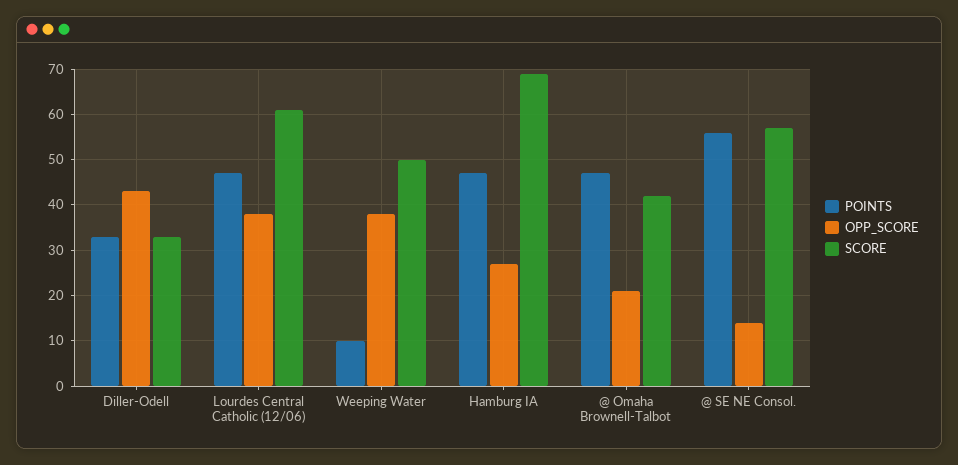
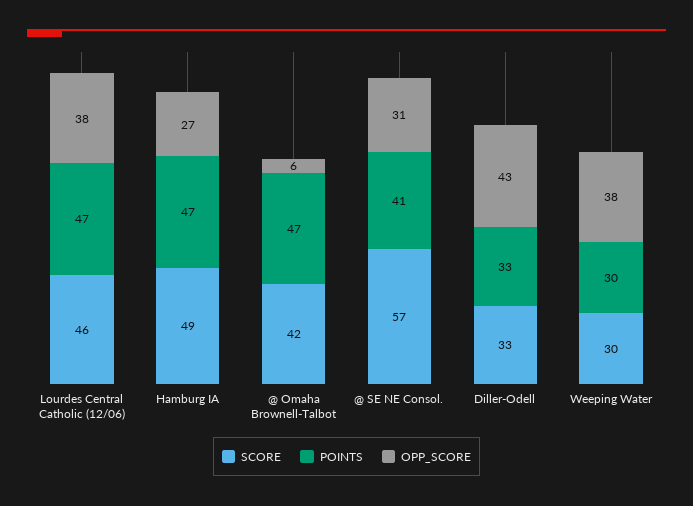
  {
    "POINTS": {
      "Diller-Odell": 33,
      "Lourdes Central Catholic (12/06)": 47,
-     "Weeping Water": 10,
+     "Weeping Water": 30,
      "Hamburg IA": 47,
      "@ Omaha Brownell-Talbot": 47,
-     "@ SE NE Consol.": 55
+     "@ SE NE Consol.": 41
    },
    "OPP_SCORE": {
      "Diller-Odell": 43,
      "Lourdes Central Catholic (12/06)": 38,
      "Weeping Water": 38,
      "Hamburg IA": 27,
-     "@ Omaha Brownell-Talbot": 20,
+     "@ Omaha Brownell-Talbot": 6,
-     "@ SE NE Consol.": 15
+     "@ SE NE Consol.": 31
    },
    "SCORE": {
      "Diller-Odell": 33,
-     "Lourdes Central Catholic (12/06)": 60,
+     "Lourdes Central Catholic (12/06)": 46,
-     "Weeping Water": 50,
+     "Weeping Water": 30,
-     "Hamburg IA": 70,
+     "Hamburg IA": 49,
      "@ Omaha Brownell-Talbot": 42,
      "@ SE NE Consol.": 57
    }
  }

